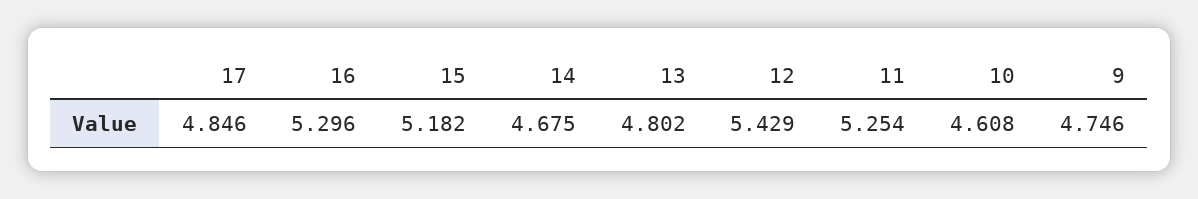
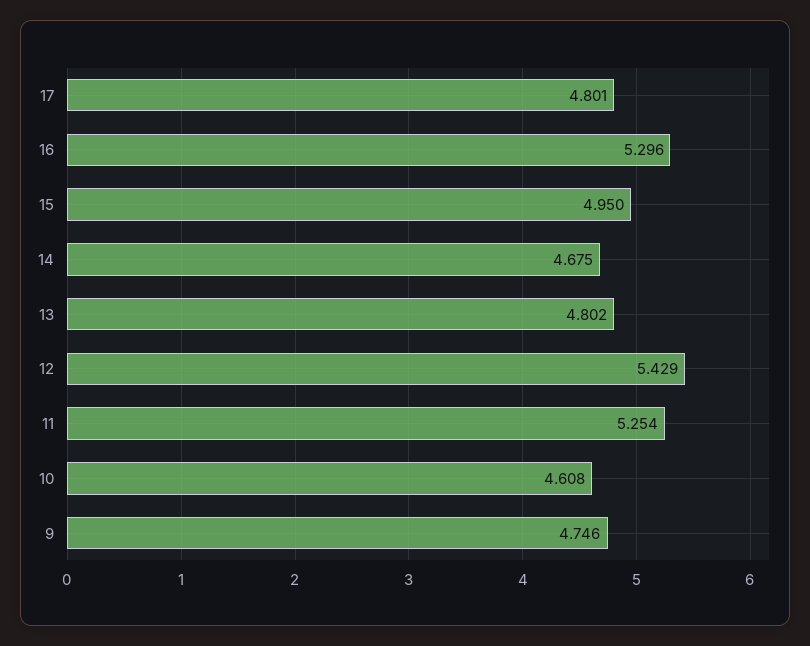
  {
-   "17": 4.846,
+   "17": 4.801,
    "16": 5.296,
-   "15": 5.182,
+   "15": 4.95,
    "14": 4.675,
    "13": 4.802,
    "12": 5.429,
    "11": 5.254,
    "10": 4.608,
    "9": 4.746
  }

